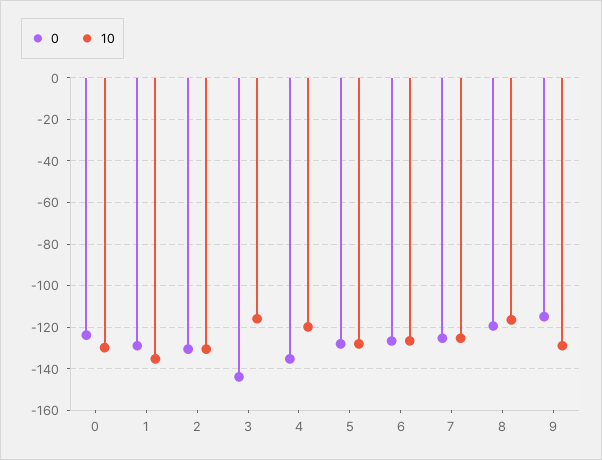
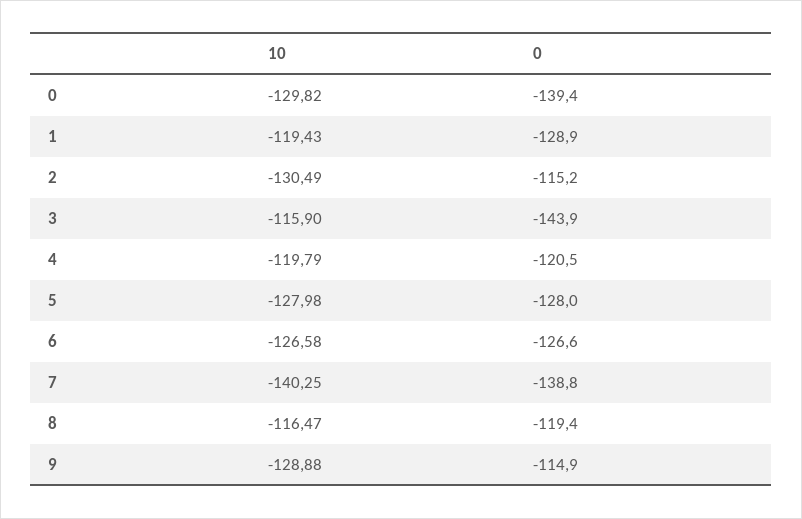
  {
    "0": {
-     "0": -125,
+     "0": -139.4,
      "1": -128.9,
-     "2": -130,
+     "2": -115.2,
      "3": -143.9,
-     "4": -135,
+     "4": -120.5,
      "5": -128,
      "6": -126.6,
-     "7": -125,
+     "7": -138.8,
      "8": -119.4,
      "9": -114.9
    },
    "10": {
      "0": -129.82,
-     "1": -135,
+     "1": -119.43,
      "2": -130.49,
      "3": -115.9,
      "4": -119.79,
      "5": -127.98,
      "6": -126.58,
-     "7": -125,
+     "7": -140.25,
      "8": -116.47,
      "9": -128.88
    }
  }

